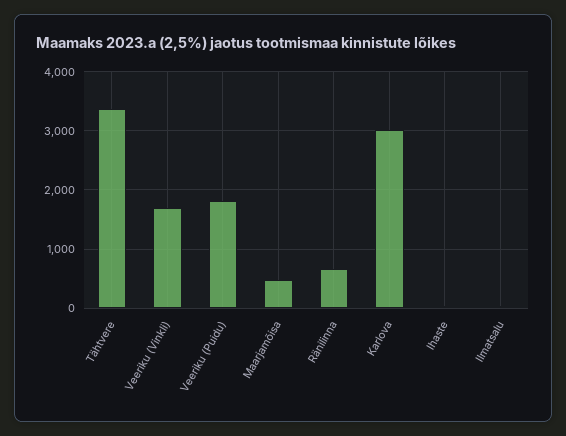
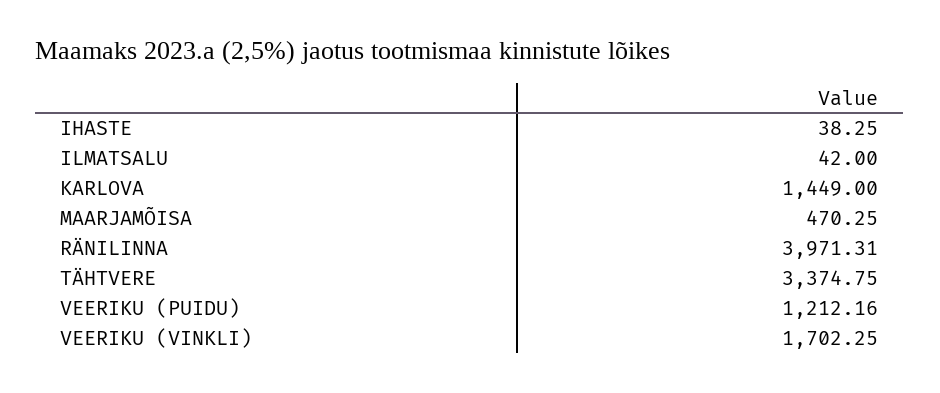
  {
    "Tähtvere": 3374.75,
    "Veeriku (Vinkli)": 1702.25,
-   "Veeriku (Puidu)": 1800,
+   "Veeriku (Puidu)": 1212.16,
    "Maarjamõisa": 470.25,
-   "Ränilinna": 600,
+   "Ränilinna": 3971.31,
-   "Karlova": 3000,
+   "Karlova": 1449,
    "Ihaste": 38.25,
    "Ilmatsalu": 42
  }

